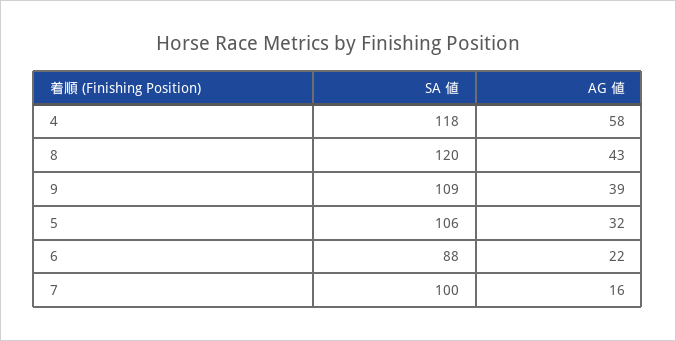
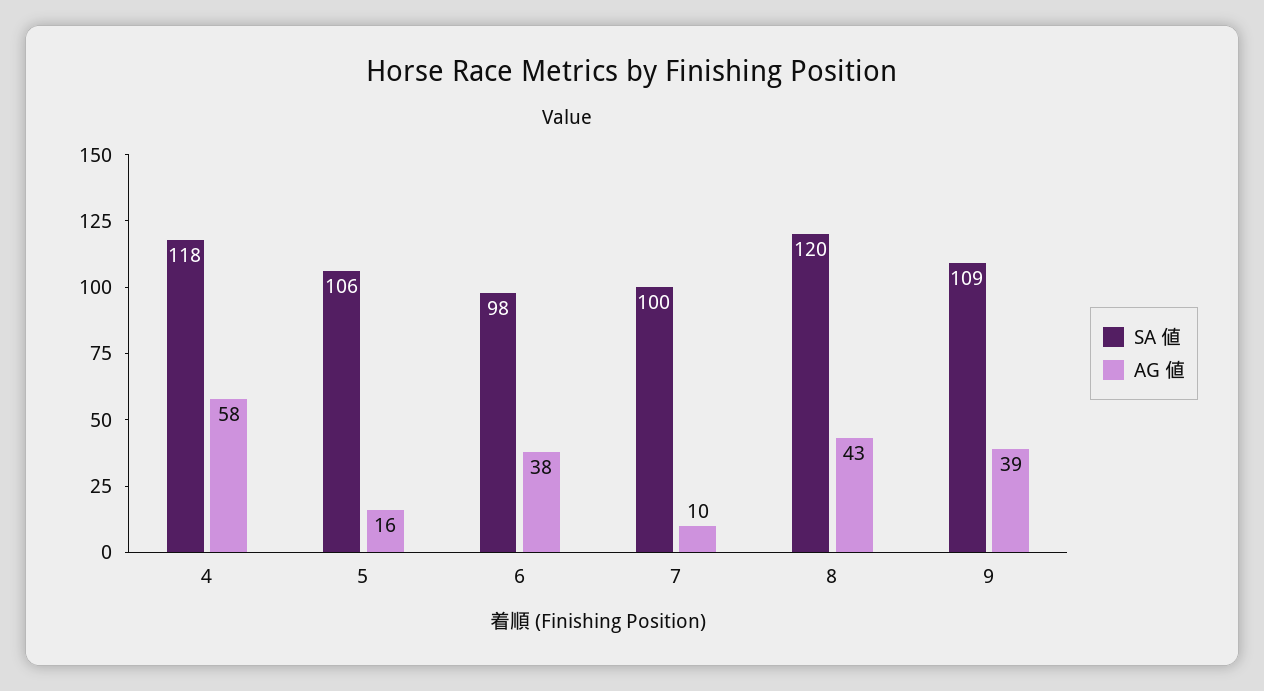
  {
    "SA 値": {
      "4": 118,
      "8": 120,
      "9": 109,
      "5": 106,
-     "6": 88,
+     "6": 98,
      "7": 100
    },
    "AG 値": {
      "4": 58,
      "8": 43,
      "9": 39,
-     "5": 32,
+     "5": 16,
-     "6": 22,
+     "6": 38,
-     "7": 16
+     "7": 10
    }
  }

